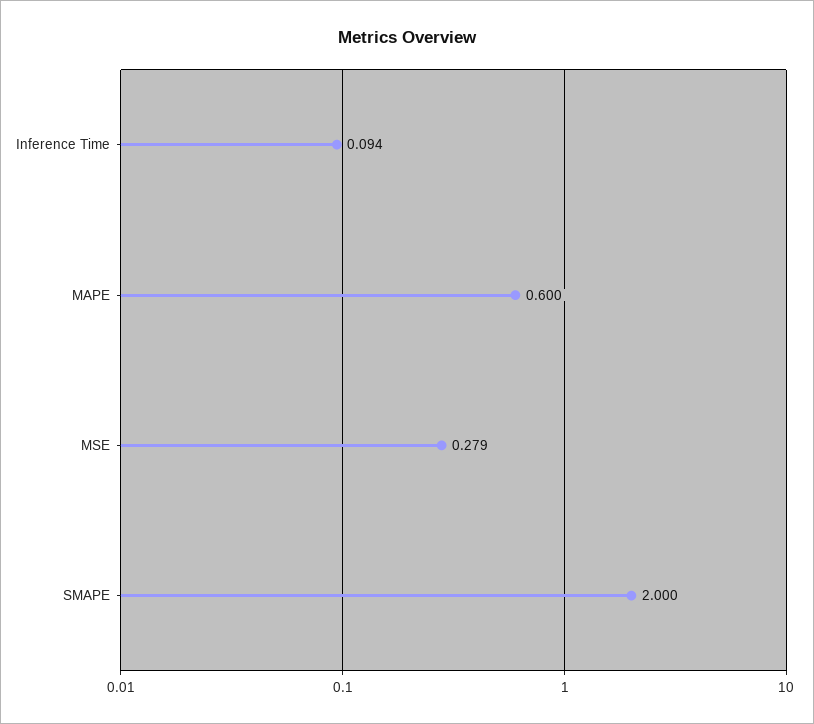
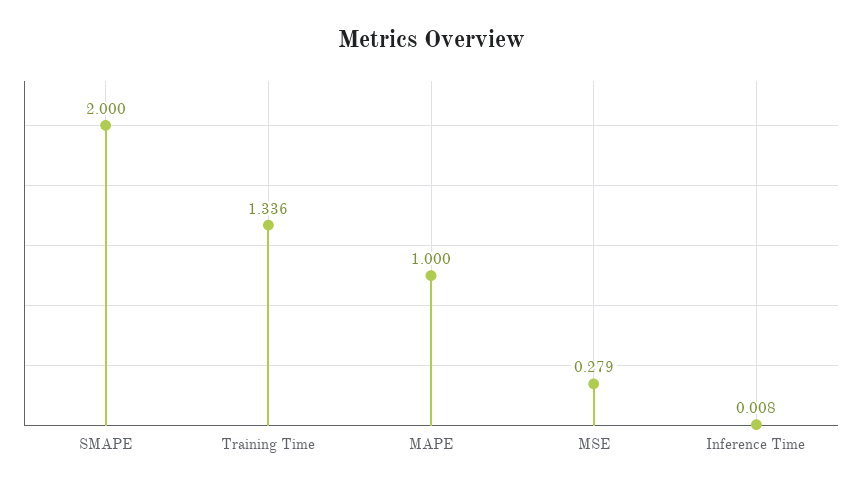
  {
-   "Inference Time": 0.094,
+   "Inference Time": 0.008,
-   "MAPE": 0.6,
+   "MAPE": 1,
    "MSE": 0.279,
-   "SMAPE": 2
+   "SMAPE": 2,
+   "Training Time": 1.336
  }

